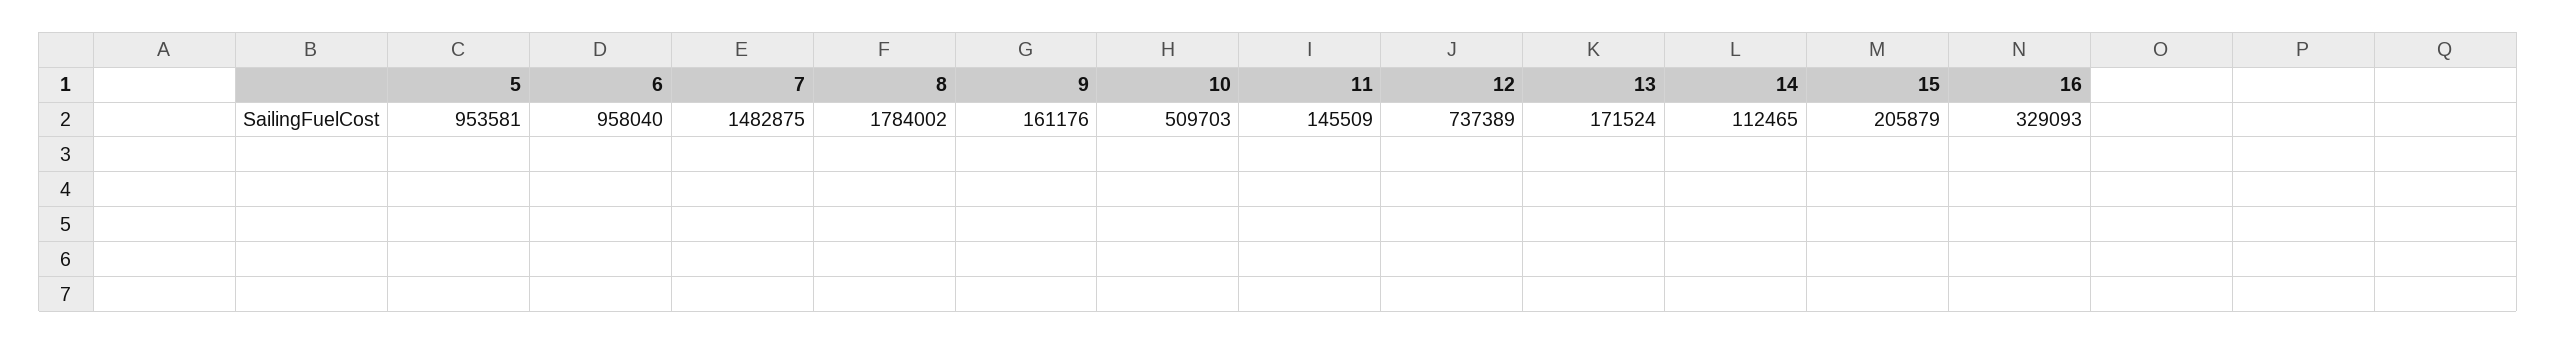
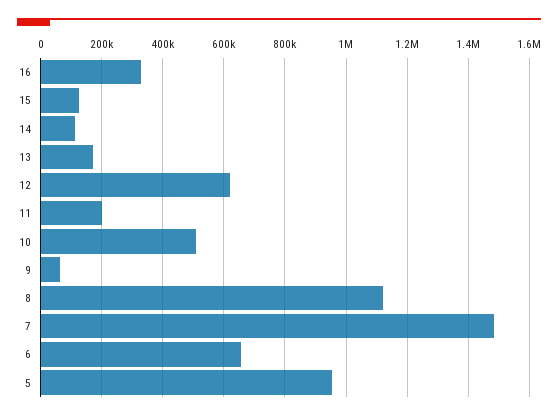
  {
    "5": 953581,
-   "6": 958040,
+   "6": 660000,
    "7": 1482875,
-   "8": 1784002,
+   "8": 1120000,
-   "9": 161176,
+   "9": 60000,
    "10": 509703,
-   "11": 145509,
+   "11": 200000,
-   "12": 737389,
+   "12": 620000,
    "13": 171524,
    "14": 112465,
-   "15": 205879,
+   "15": 120000,
    "16": 329093
  }

